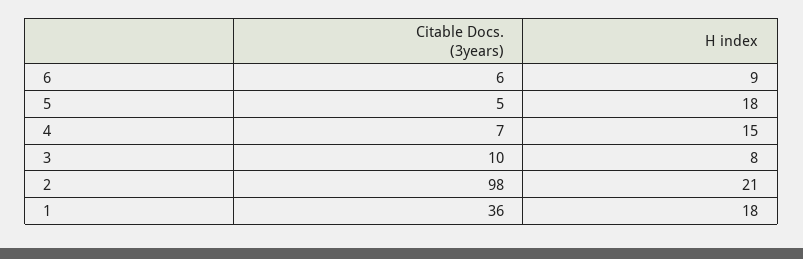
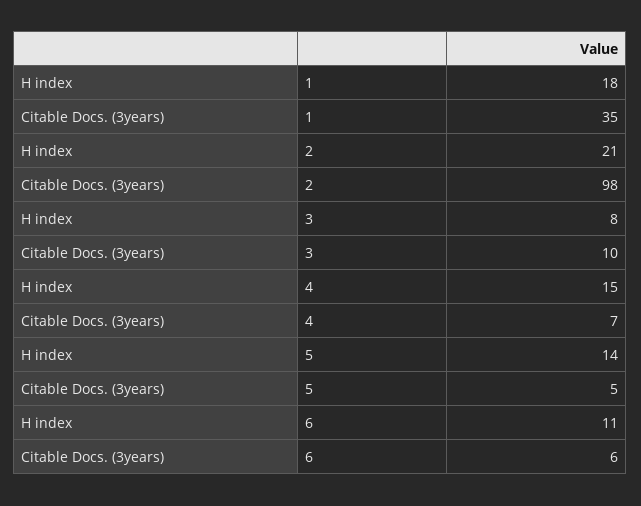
  {
    "Citable Docs. (3years)": {
      "6": 6,
      "5": 5,
      "4": 7,
      "3": 10,
      "2": 98,
-     "1": 36
+     "1": 35
    },
    "H index": {
-     "6": 9,
+     "6": 11,
-     "5": 18,
+     "5": 14,
      "4": 15,
      "3": 8,
      "2": 21,
      "1": 18
    }
  }

